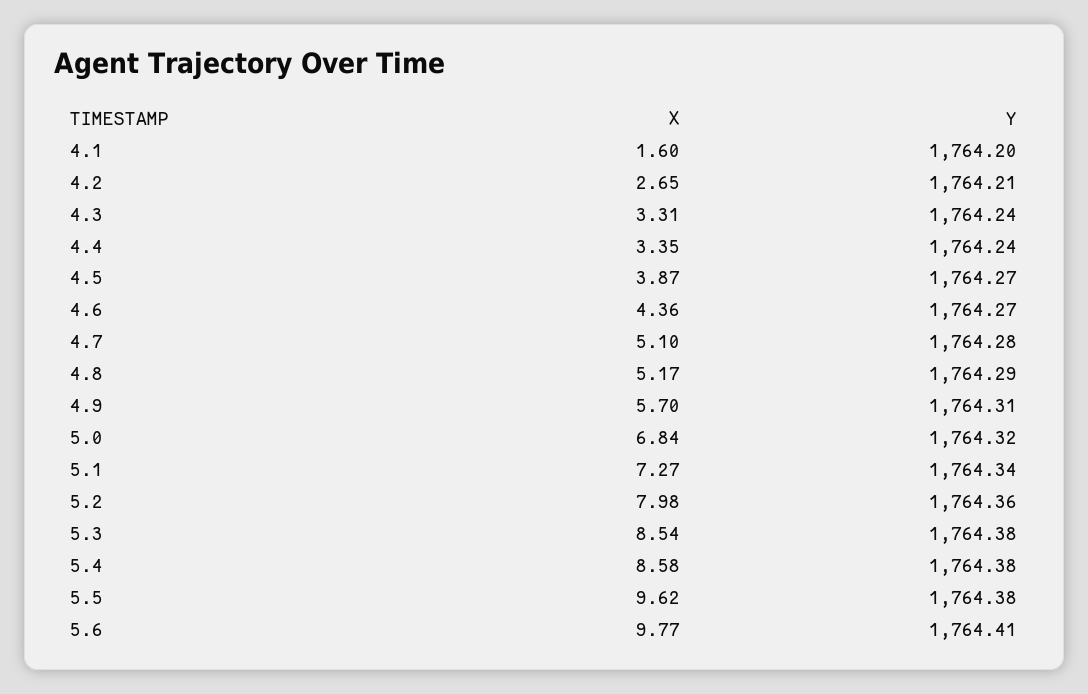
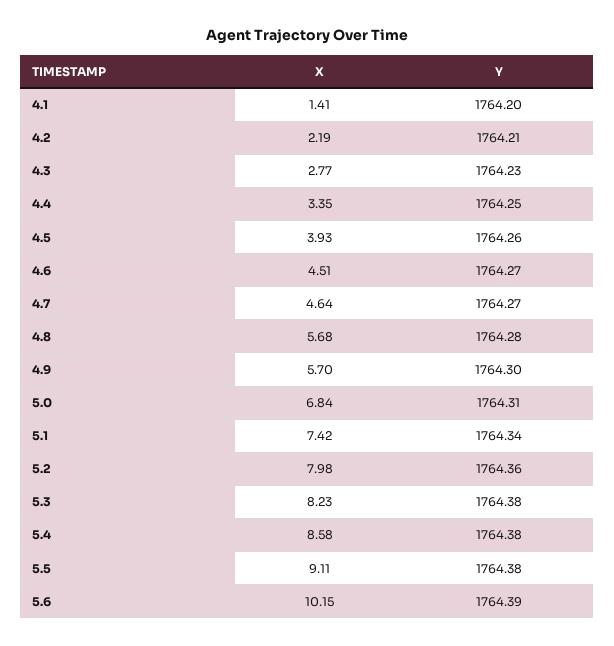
  {
    "X": {
-     "4.1": 1.6,
+     "4.1": 1.41,
-     "4.2": 2.65,
+     "4.2": 2.19,
-     "4.3": 3.31,
+     "4.3": 2.77,
      "4.4": 3.35,
-     "4.5": 3.87,
+     "4.5": 3.93,
-     "4.6": 4.36,
+     "4.6": 4.51,
-     "4.7": 5.1,
+     "4.7": 4.64,
-     "4.8": 5.17,
+     "4.8": 5.68,
      "4.9": 5.7,
      "5.0": 6.84,
-     "5.1": 7.27,
+     "5.1": 7.42,
      "5.2": 7.98,
-     "5.3": 8.54,
+     "5.3": 8.23,
      "5.4": 8.58,
-     "5.5": 9.62,
+     "5.5": 9.11,
-     "5.6": 9.77
+     "5.6": 10.15
    },
    "Y": {
      "4.1": 1764.2,
      "4.2": 1764.21,
-     "4.3": 1764.24,
+     "4.3": 1764.23,
-     "4.4": 1764.24,
+     "4.4": 1764.25,
-     "4.5": 1764.27,
+     "4.5": 1764.26,
      "4.6": 1764.27,
-     "4.7": 1764.28,
+     "4.7": 1764.27,
-     "4.8": 1764.29,
+     "4.8": 1764.28,
-     "4.9": 1764.31,
+     "4.9": 1764.3,
-     "5.0": 1764.32,
+     "5.0": 1764.31,
      "5.1": 1764.34,
      "5.2": 1764.36,
      "5.3": 1764.38,
      "5.4": 1764.38,
      "5.5": 1764.38,
-     "5.6": 1764.41
+     "5.6": 1764.39
    }
  }

